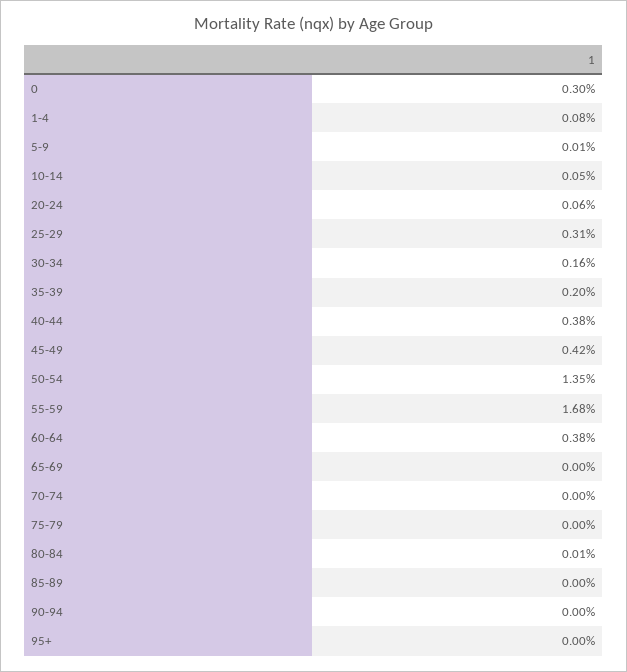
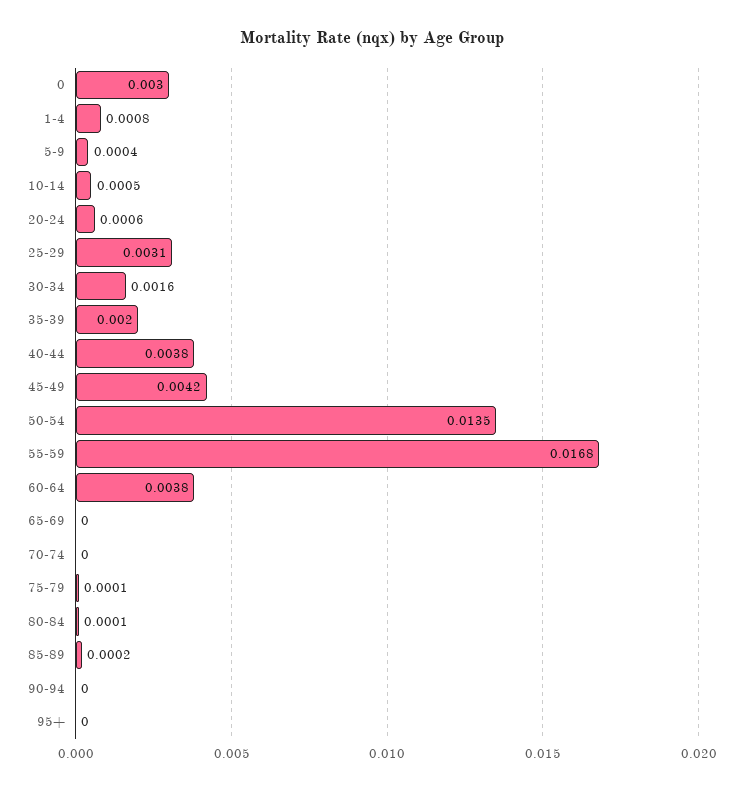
  {
    "0": 0.003,
    "1-4": 0.0008,
-   "5-9": 0.0001,
+   "5-9": 0.0004,
    "10-14": 0.0005,
    "20-24": 0.0006,
    "25-29": 0.0031,
    "30-34": 0.0016,
    "35-39": 0.002,
    "40-44": 0.0038,
    "45-49": 0.0042,
    "50-54": 0.0135,
    "55-59": 0.0168,
    "60-64": 0.0038,
    "65-69": 0,
    "70-74": 0,
-   "75-79": 0,
+   "75-79": 0.0001,
    "80-84": 0.0001,
-   "85-89": 0,
+   "85-89": 0.0002,
    "90-94": 0,
    "95+": 0
  }

